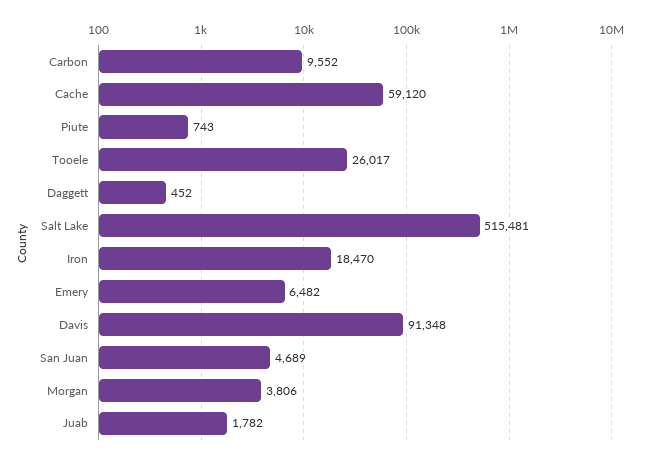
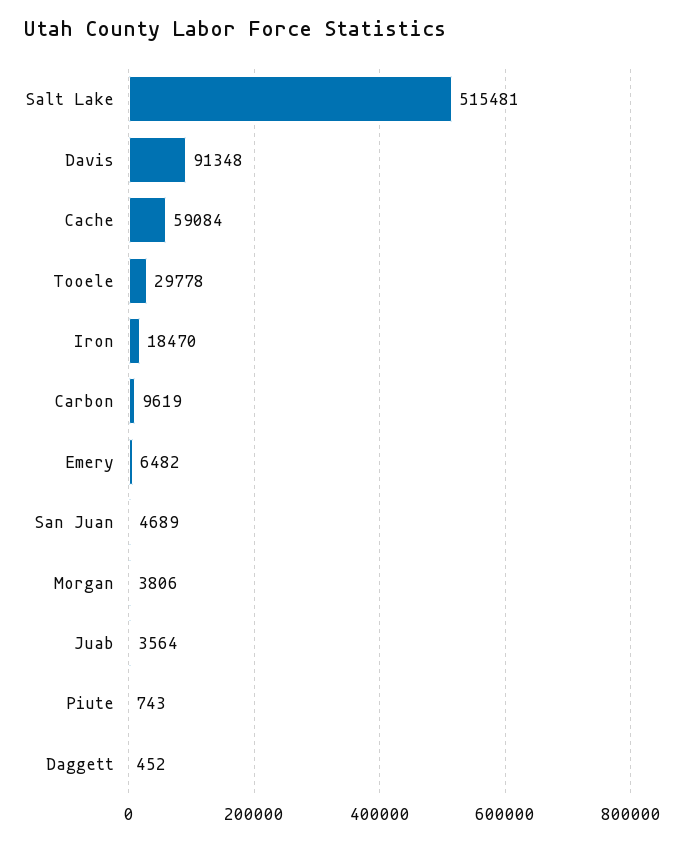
  {
-   "Carbon": 9552,
+   "Carbon": 9619,
-   "Cache": 59120,
+   "Cache": 59084,
    "Piute": 743,
-   "Tooele": 26017,
+   "Tooele": 29778,
    "Daggett": 452,
    "Salt Lake": 515481,
    "Iron": 18470,
    "Emery": 6482,
    "Davis": 91348,
    "San Juan": 4689,
    "Morgan": 3806,
-   "Juab": 1782
+   "Juab": 3564
  }

